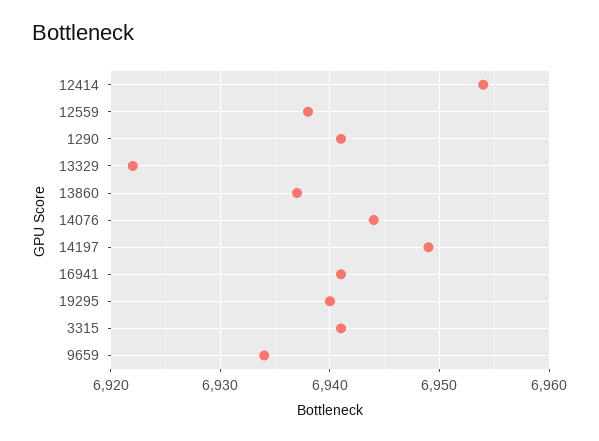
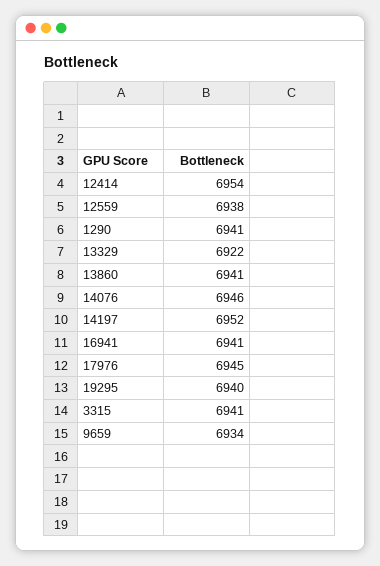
  {
    "12414": 6954,
    "12559": 6938,
    "1290": 6941,
    "13329": 6922,
-   "13860": 6937,
+   "13860": 6941,
-   "14076": 6944,
+   "14076": 6946,
-   "14197": 6949,
+   "14197": 6952,
    "16941": 6941,
    "19295": 6940,
    "3315": 6941,
-   "9659": 6934
+   "9659": 6934,
+   "17976": 6945
  }

